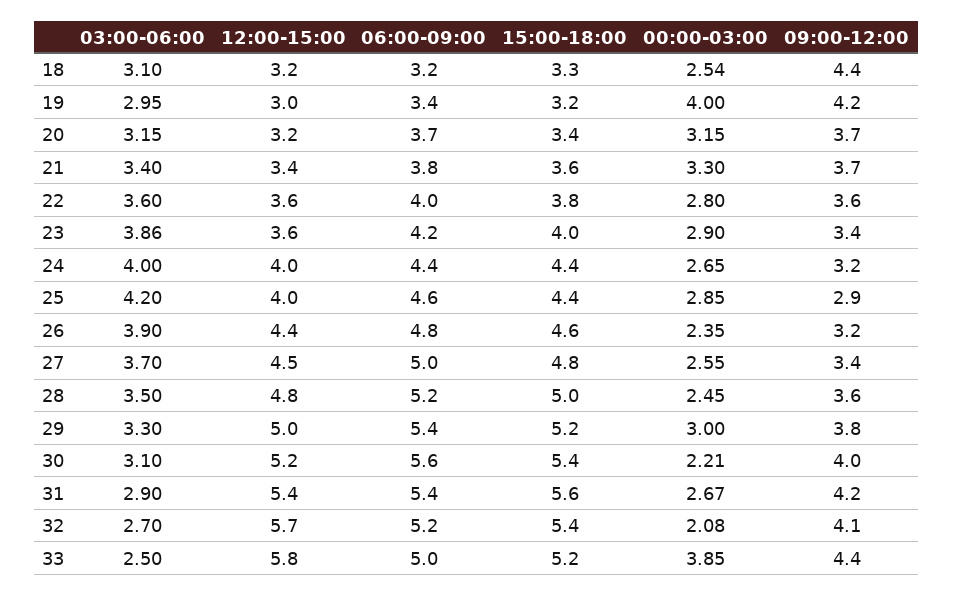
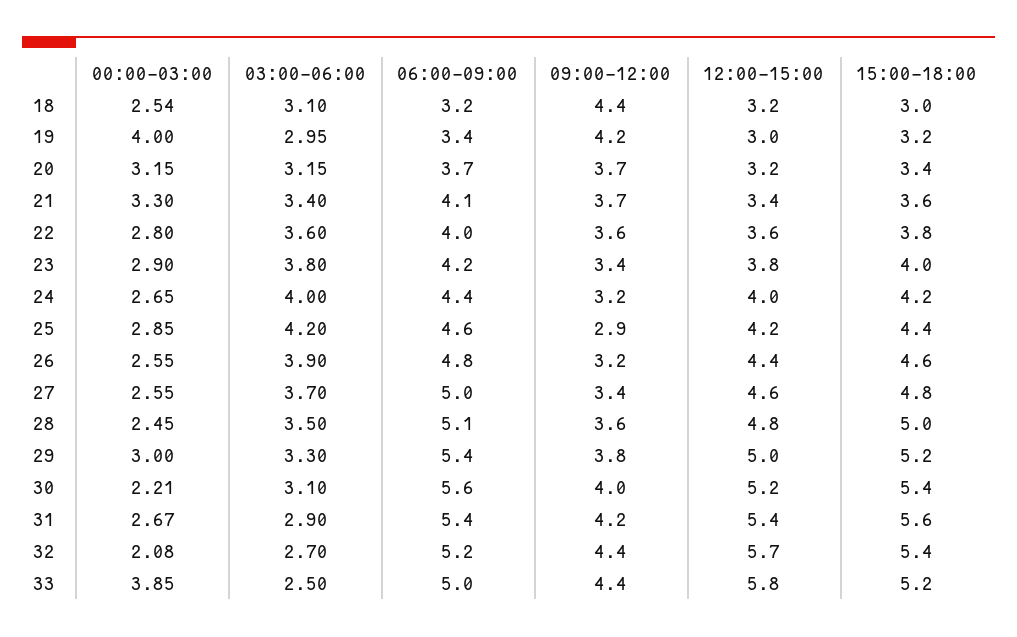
  {
    "03:00-06:00": {
      "18": 3.1,
      "19": 2.95,
      "20": 3.15,
      "21": 3.4,
      "22": 3.6,
-     "23": 3.86,
+     "23": 3.8,
      "24": 4,
      "25": 4.2,
      "26": 3.9,
      "27": 3.7,
      "28": 3.5,
      "29": 3.3,
      "30": 3.1,
      "31": 2.9,
      "32": 2.7,
      "33": 2.5
    },
    "12:00-15:00": {
      "18": 3.2,
      "19": 3,
      "20": 3.2,
      "21": 3.4,
      "22": 3.6,
-     "23": 3.6,
+     "23": 3.8,
      "24": 4,
-     "25": 4,
+     "25": 4.2,
      "26": 4.4,
-     "27": 4.5,
+     "27": 4.6,
      "28": 4.8,
      "29": 5,
      "30": 5.2,
      "31": 5.4,
      "32": 5.7,
      "33": 5.8
    },
    "06:00-09:00": {
      "18": 3.2,
      "19": 3.4,
      "20": 3.7,
-     "21": 3.8,
+     "21": 4.1,
      "22": 4,
      "23": 4.2,
      "24": 4.4,
      "25": 4.6,
      "26": 4.8,
      "27": 5,
-     "28": 5.2,
+     "28": 5.1,
      "29": 5.4,
      "30": 5.6,
      "31": 5.4,
      "32": 5.2,
      "33": 5
    },
    "15:00-18:00": {
-     "18": 3.3,
+     "18": 3,
      "19": 3.2,
      "20": 3.4,
      "21": 3.6,
      "22": 3.8,
      "23": 4,
-     "24": 4.4,
+     "24": 4.2,
      "25": 4.4,
      "26": 4.6,
      "27": 4.8,
      "28": 5,
      "29": 5.2,
      "30": 5.4,
      "31": 5.6,
      "32": 5.4,
      "33": 5.2
    },
    "00:00-03:00": {
      "18": 2.54,
      "19": 4,
      "20": 3.15,
      "21": 3.3,
      "22": 2.8,
      "23": 2.9,
      "24": 2.65,
      "25": 2.85,
-     "26": 2.35,
+     "26": 2.55,
      "27": 2.55,
      "28": 2.45,
      "29": 3,
      "30": 2.21,
      "31": 2.67,
      "32": 2.08,
      "33": 3.85
    },
    "09:00-12:00": {
      "18": 4.4,
      "19": 4.2,
      "20": 3.7,
      "21": 3.7,
      "22": 3.6,
      "23": 3.4,
      "24": 3.2,
      "25": 2.9,
      "26": 3.2,
      "27": 3.4,
      "28": 3.6,
      "29": 3.8,
      "30": 4,
      "31": 4.2,
-     "32": 4.1,
+     "32": 4.4,
      "33": 4.4
    }
  }

